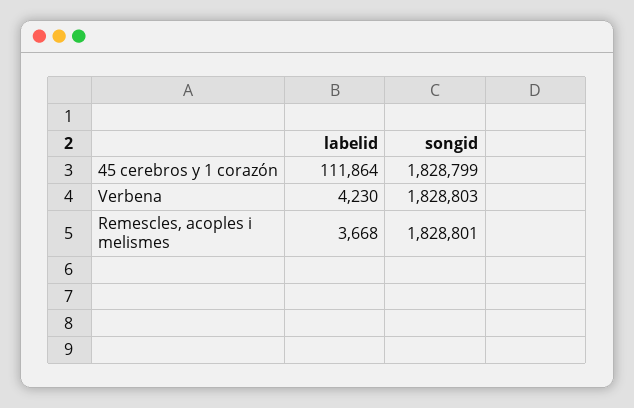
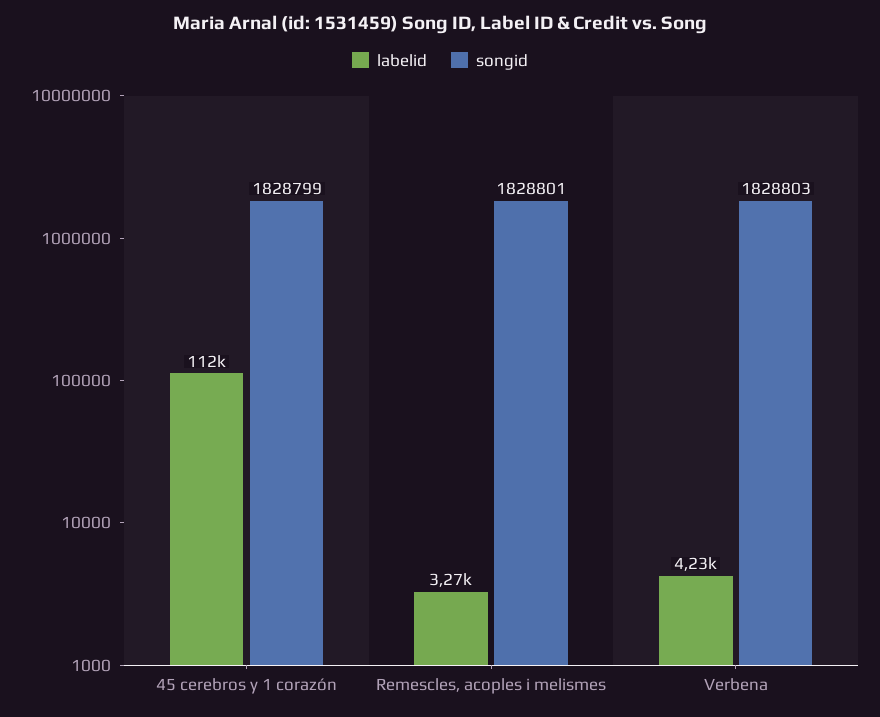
  {
    "labelid": {
      "45 cerebros y 1 corazón": 111864,
      "Verbena": 4230,
-     "Remescles, acoples i melismes": 3668
+     "Remescles, acoples i melismes": 3270
    },
    "songid": {
      "45 cerebros y 1 corazón": 1828799,
      "Verbena": 1828803,
      "Remescles, acoples i melismes": 1828801
    }
  }

